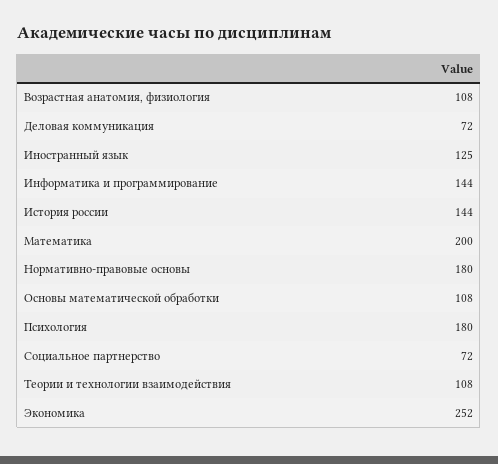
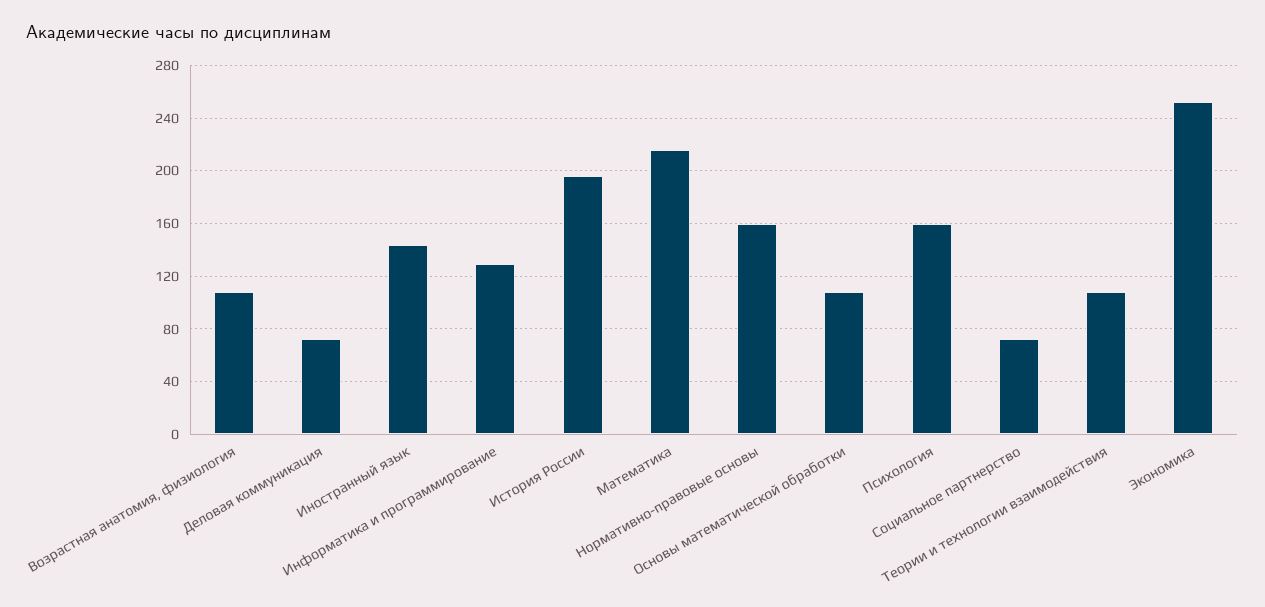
  {
    "Возрастная анатомия, физиология": 108,
    "Деловая коммуникация": 72,
-   "Иностранный язык": 125,
+   "Иностранный язык": 145,
-   "Информатика и программирование": 144,
+   "Информатика и программирование": 130,
-   "История россии": 144,
+   "История россии": 195,
-   "Математика": 200,
+   "Математика": 215,
-   "Нормативно-правовые основы": 180,
+   "Нормативно-правовые основы": 160,
    "Основы математической обработки": 108,
-   "Психология": 180,
+   "Психология": 160,
    "Социальное партнерство": 72,
    "Теории и технологии взаимодействия": 108,
    "Экономика": 252
  }

